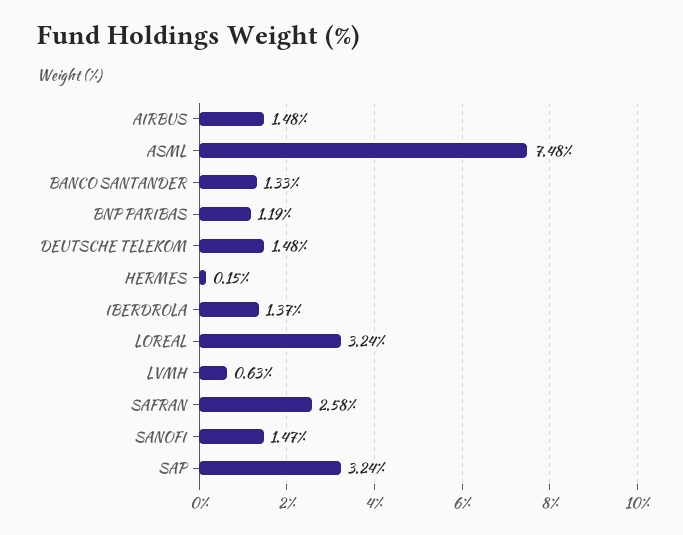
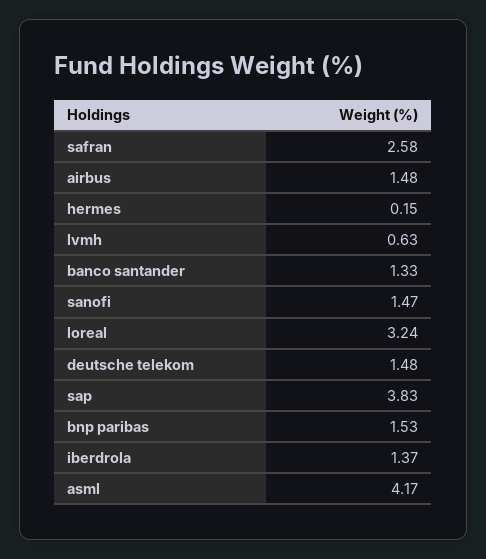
  {
    "AIRBUS": 1.48,
-   "ASML": 7.48,
+   "ASML": 4.17,
    "BANCO SANTANDER": 1.33,
-   "BNP PARIBAS": 1.19,
+   "BNP PARIBAS": 1.53,
    "DEUTSCHE TELEKOM": 1.48,
    "HERMES": 0.15,
    "IBERDROLA": 1.37,
    "LOREAL": 3.24,
    "LVMH": 0.63,
    "SAFRAN": 2.58,
    "SANOFI": 1.47,
-   "SAP": 3.24
+   "SAP": 3.83
  }

